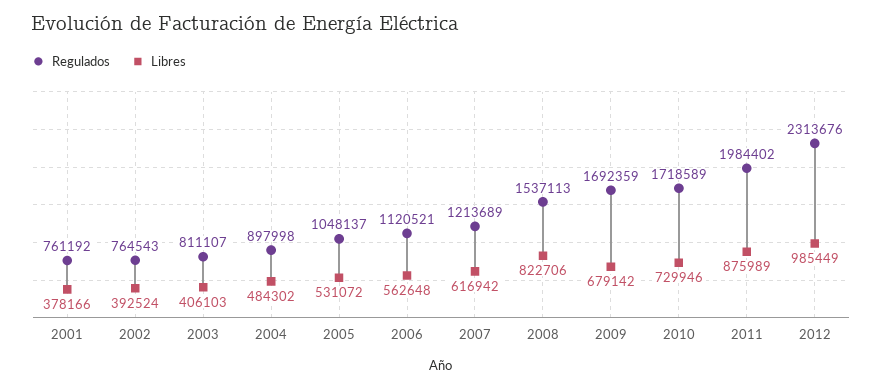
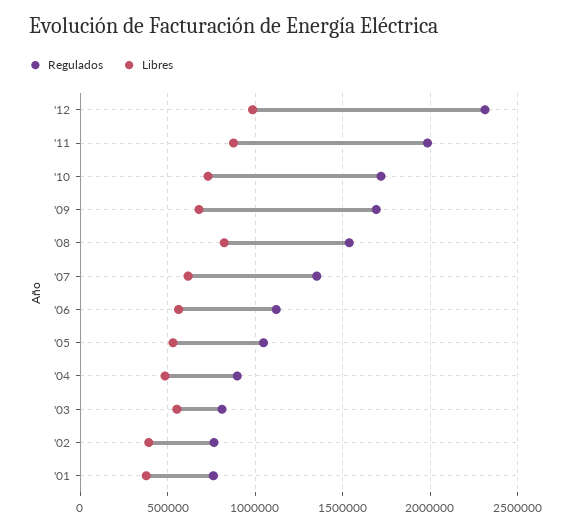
  {
    "Regulados": {
      "2001": 761192,
      "2002": 764543,
      "2003": 811107,
      "2004": 897998,
      "2005": 1048137,
      "2006": 1120521,
-     "2007": 1213689,
+     "2007": 1350000,
      "2008": 1537113,
      "2009": 1692359,
      "2010": 1718589,
      "2011": 1984402,
      "2012": 2313676
    },
    "Libres": {
      "2001": 378166,
      "2002": 392524,
-     "2003": 406103,
+     "2003": 550000,
      "2004": 484302,
      "2005": 531072,
      "2006": 562648,
      "2007": 616942,
      "2008": 822706,
      "2009": 679142,
      "2010": 729946,
      "2011": 875989,
      "2012": 985449
    }
  }

